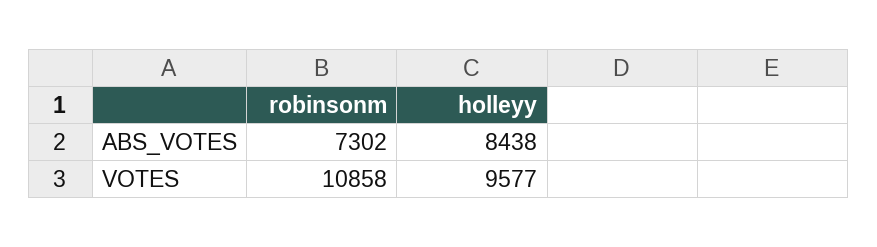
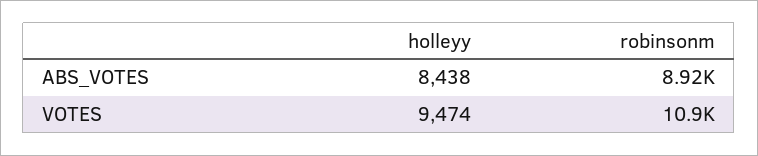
  {
    "robinsonm": {
-     "ABS_VOTES": 7302,
+     "ABS_VOTES": 8920,
      "VOTES": 10858
    },
    "holleyy": {
      "ABS_VOTES": 8438,
-     "VOTES": 9577
+     "VOTES": 9474
    }
  }

